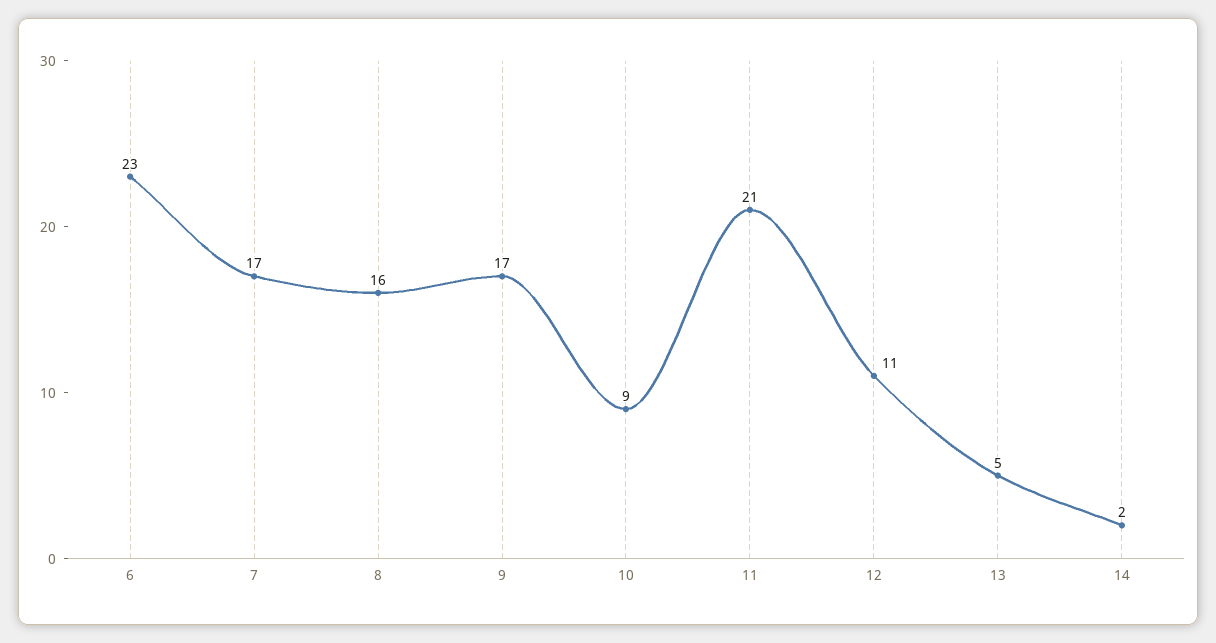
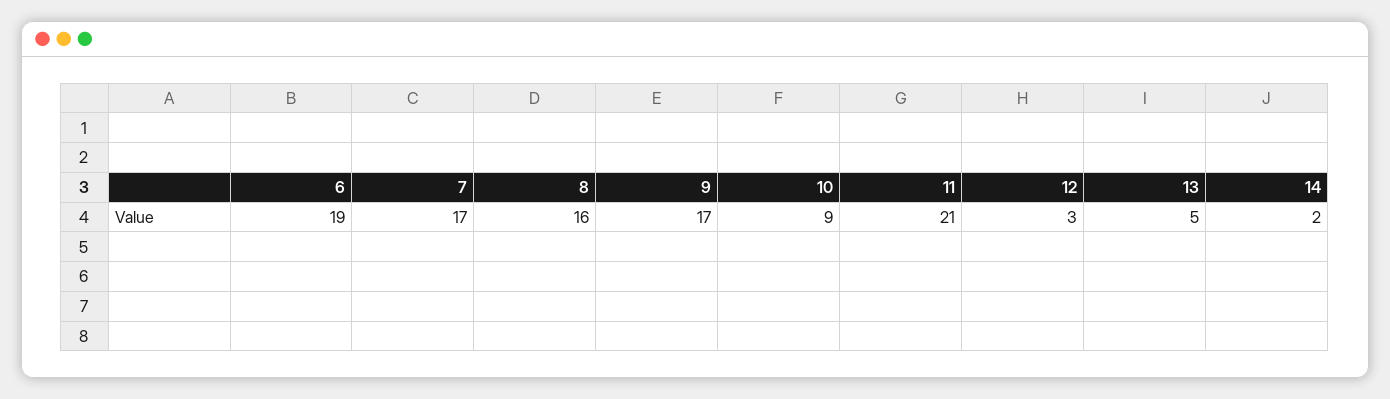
  {
-   "6": 23,
+   "6": 19,
    "7": 17,
    "8": 16,
    "9": 17,
    "10": 9,
    "11": 21,
-   "12": 11,
+   "12": 3,
    "13": 5,
    "14": 2
  }

